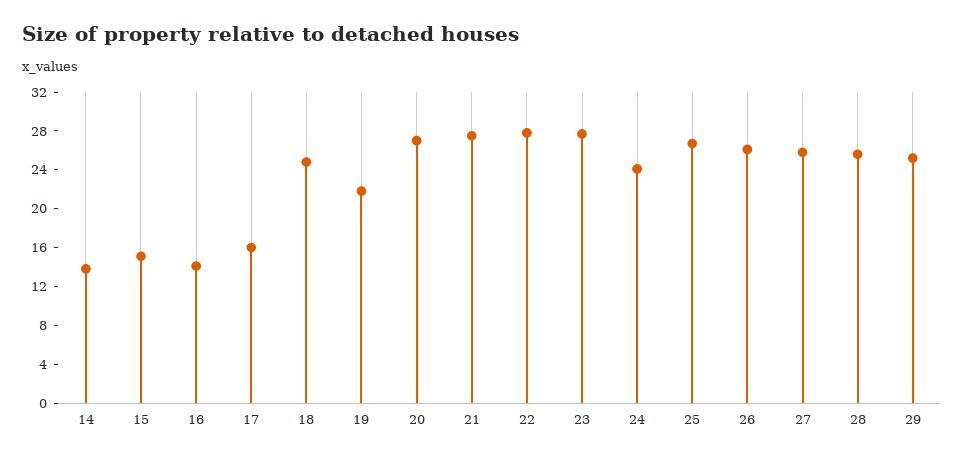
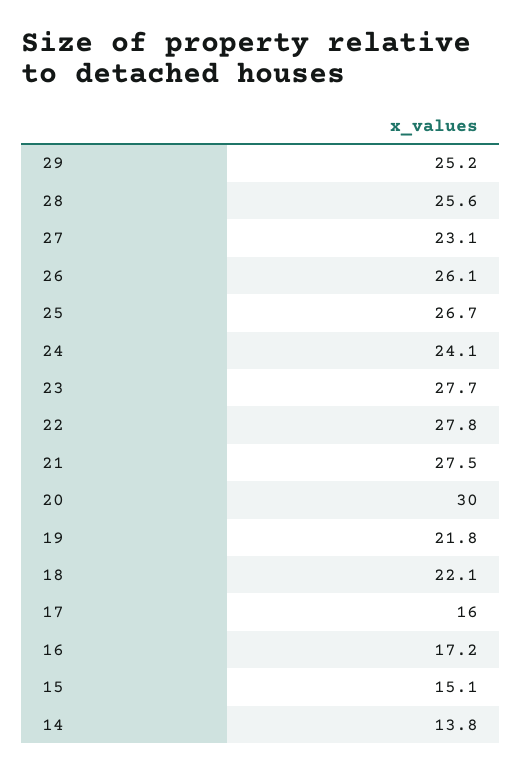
  {
    "14": 13.8,
    "15": 15.1,
-   "16": 14,
+   "16": 17.2,
    "17": 16,
-   "18": 25,
+   "18": 22.1,
    "19": 21.8,
-   "20": 27,
+   "20": 30,
    "21": 27.5,
    "22": 27.8,
    "23": 27.7,
    "24": 24.1,
    "25": 26.7,
    "26": 26.1,
-   "27": 26,
+   "27": 23.1,
    "28": 25.6,
    "29": 25.2
  }

